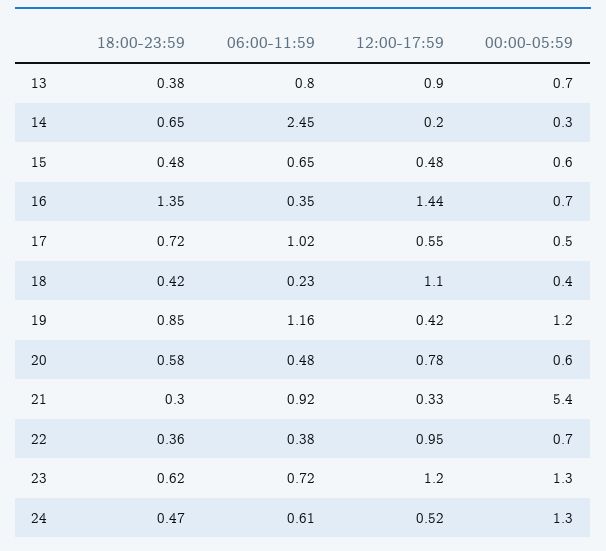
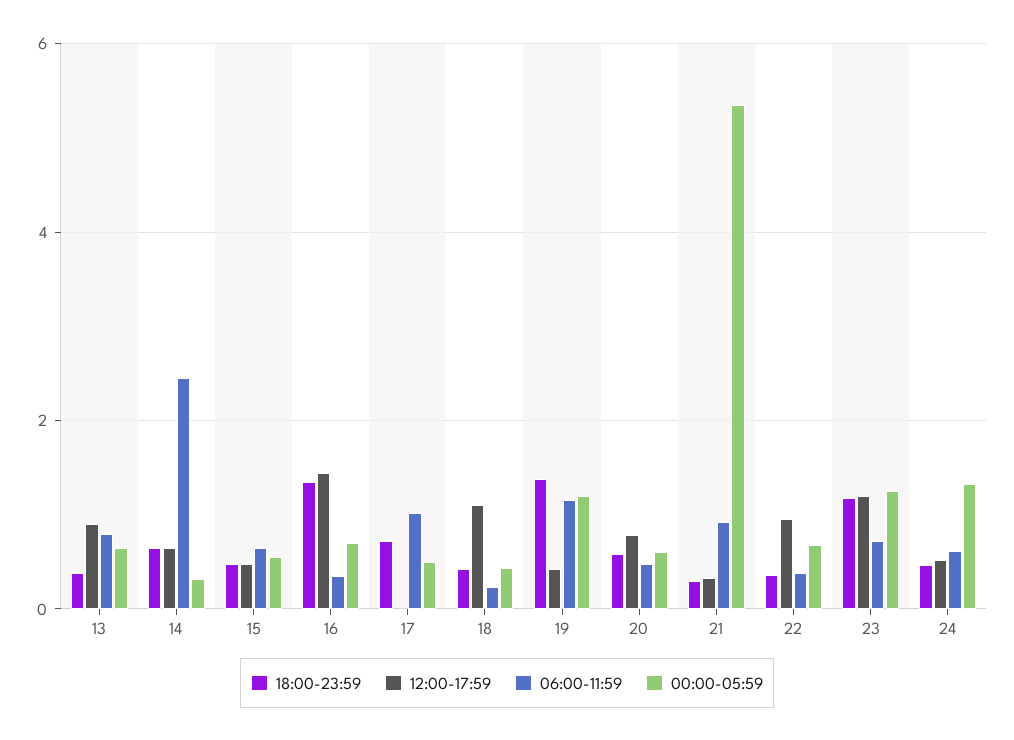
  {
    "18:00-23:59": {
      "13": 0.38,
      "14": 0.65,
      "15": 0.48,
      "16": 1.35,
      "17": 0.72,
      "18": 0.42,
-     "19": 0.85,
+     "19": 1.4,
      "20": 0.58,
      "21": 0.3,
      "22": 0.36,
-     "23": 0.62,
+     "23": 1.2,
      "24": 0.47
    },
    "06:00-11:59": {
      "13": 0.8,
      "14": 2.45,
      "15": 0.65,
      "16": 0.35,
      "17": 1.02,
      "18": 0.23,
      "19": 1.16,
      "20": 0.48,
      "21": 0.92,
      "22": 0.38,
      "23": 0.72,
      "24": 0.61
    },
    "12:00-17:59": {
      "13": 0.9,
-     "14": 0.2,
+     "14": 0.6,
      "15": 0.48,
      "16": 1.44,
-     "17": 0.55,
+     "17": 0,
      "18": 1.1,
      "19": 0.42,
      "20": 0.78,
      "21": 0.33,
      "22": 0.95,
      "23": 1.2,
      "24": 0.52
    },
    "00:00-05:59": {
      "13": 0.7,
      "14": 0.3,
      "15": 0.6,
      "16": 0.7,
      "17": 0.5,
      "18": 0.4,
      "19": 1.2,
      "20": 0.6,
      "21": 5.4,
      "22": 0.7,
      "23": 1.3,
      "24": 1.3
    }
  }

